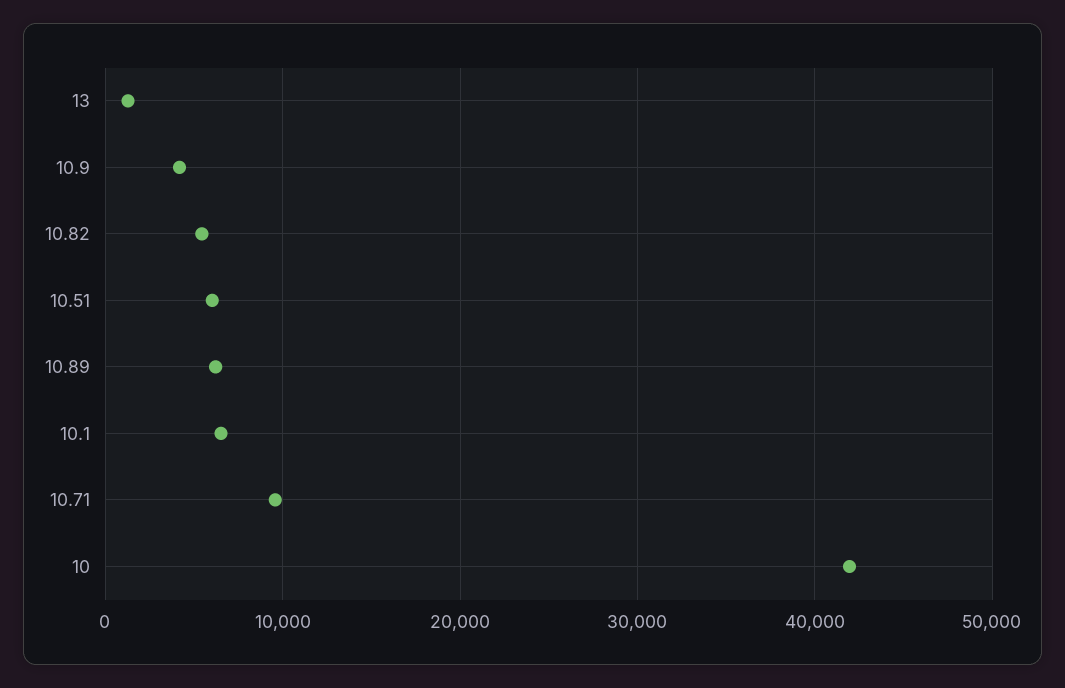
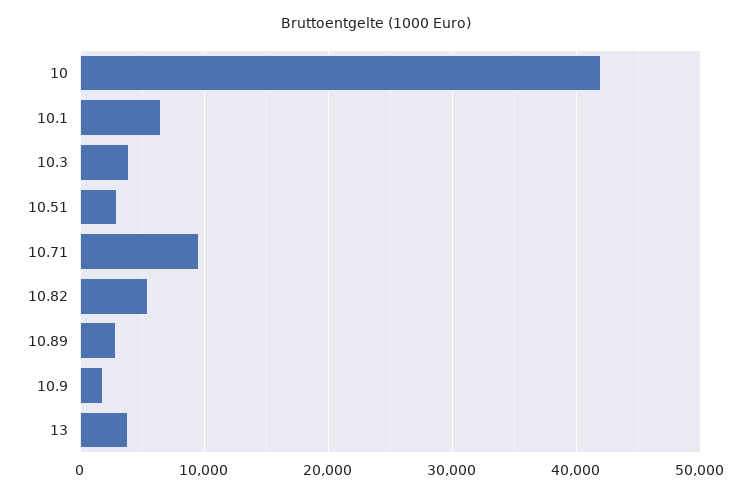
  {
-   "13": 1000,
+   "13": 4000,
-   "10.9": 4000,
+   "10.9": 2000,
    "10.82": 5000,
-   "10.51": 6000,
+   "10.51": 3000,
-   "10.89": 6000,
+   "10.89": 3000,
    "10.1": 7000,
    "10.71": 10000,
-   "10": 42000
+   "10": 42000,
+   "10.3": 4000
  }

